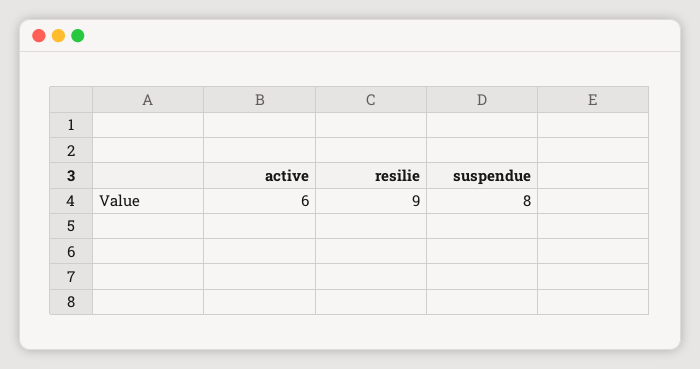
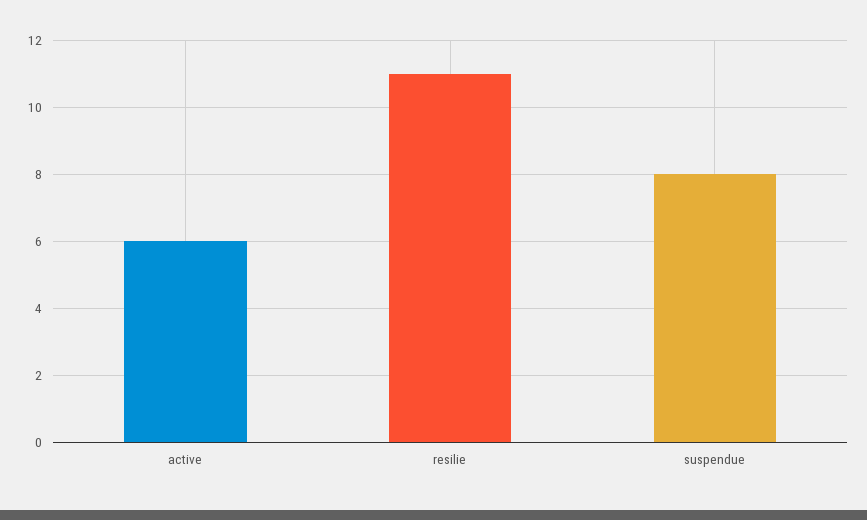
  {
    "active": 6,
-   "resilie": 9,
+   "resilie": 11,
    "suspendue": 8
  }

